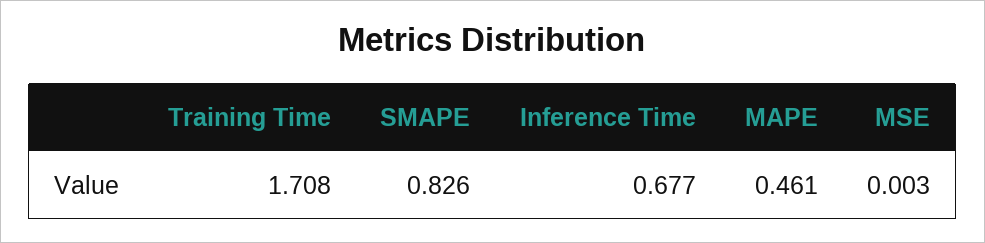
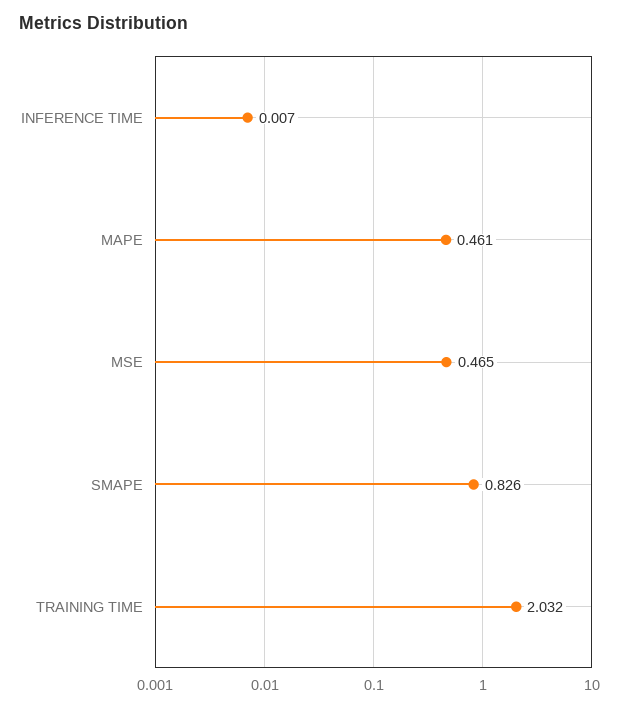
  {
-   "Training Time": 1.708,
+   "Training Time": 2.032,
    "SMAPE": 0.826,
-   "Inference Time": 0.677,
+   "Inference Time": 0.007,
    "MAPE": 0.461,
-   "MSE": 0.003
+   "MSE": 0.465
  }

